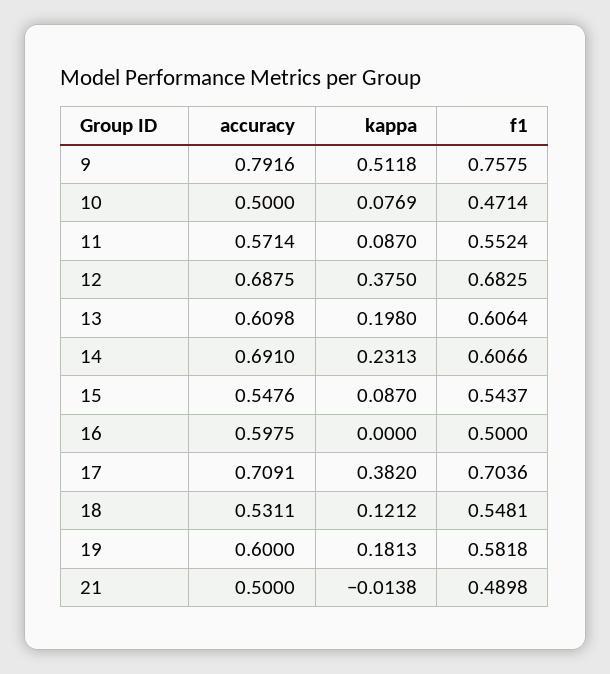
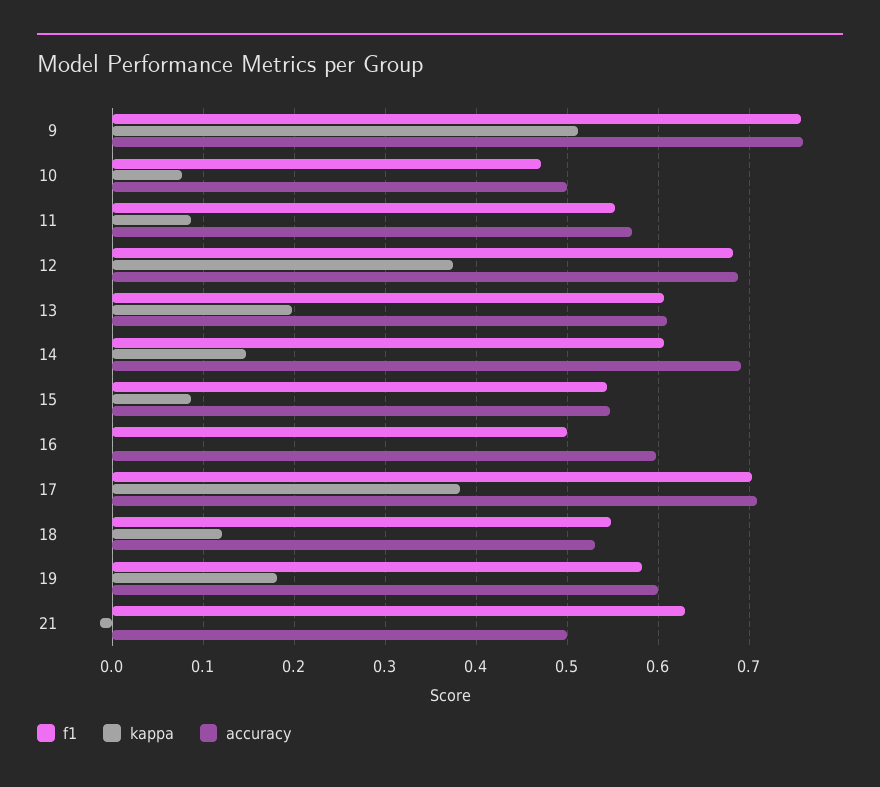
  {
    "accuracy": {
-     "9": 0.7916,
+     "9": 0.76,
      "10": 0.5,
      "11": 0.5714,
      "12": 0.6875,
      "13": 0.6098,
      "14": 0.691,
      "15": 0.5476,
      "16": 0.5975,
      "17": 0.7091,
      "18": 0.5311,
      "19": 0.6,
      "21": 0.5
    },
    "kappa": {
      "9": 0.5118,
      "10": 0.0769,
      "11": 0.087,
      "12": 0.375,
      "13": 0.198,
-     "14": 0.2313,
+     "14": 0.15,
      "15": 0.087,
      "16": 0,
      "17": 0.382,
      "18": 0.1212,
      "19": 0.1813,
      "21": -0.0138
    },
    "f1": {
      "9": 0.7575,
      "10": 0.4714,
      "11": 0.5524,
      "12": 0.6825,
      "13": 0.6064,
      "14": 0.6066,
      "15": 0.5437,
      "16": 0.5,
      "17": 0.7036,
      "18": 0.5481,
      "19": 0.5818,
-     "21": 0.4898
+     "21": 0.63
    }
  }

